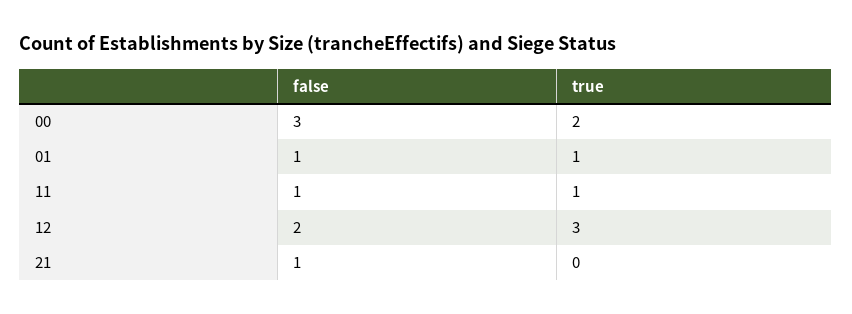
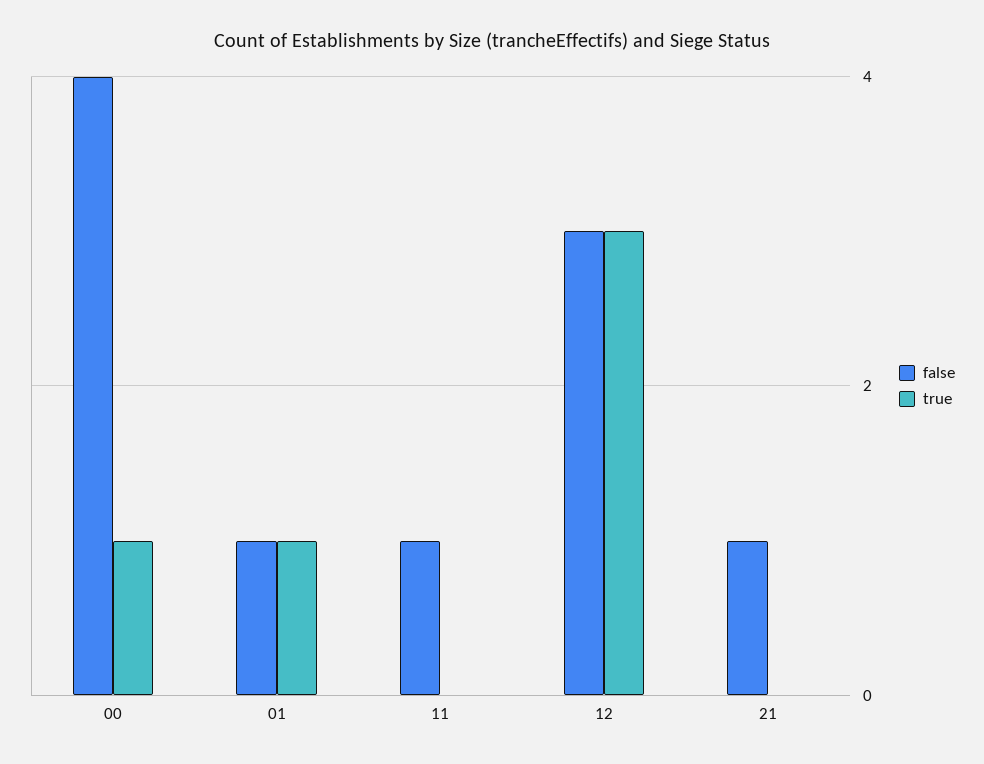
  {
    "false": {
-     "00": 3,
+     "00": 4,
      "01": 1,
      "11": 1,
-     "12": 2,
+     "12": 3,
      "21": 1
    },
    "true": {
-     "00": 2,
+     "00": 1,
      "01": 1,
-     "11": 1,
+     "11": 0,
      "12": 3,
      "21": 0
    }
  }

